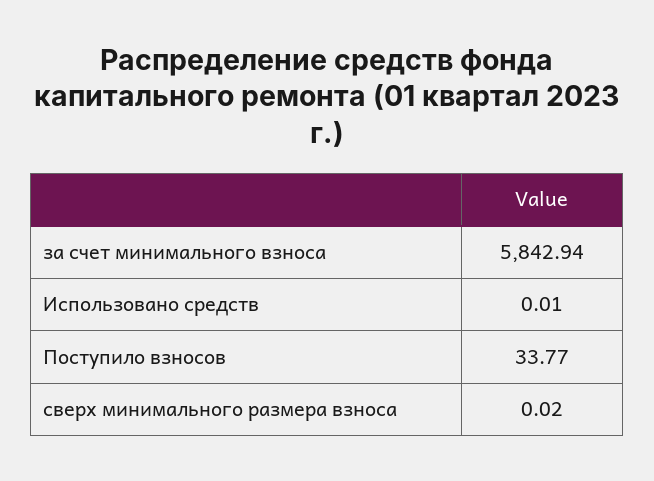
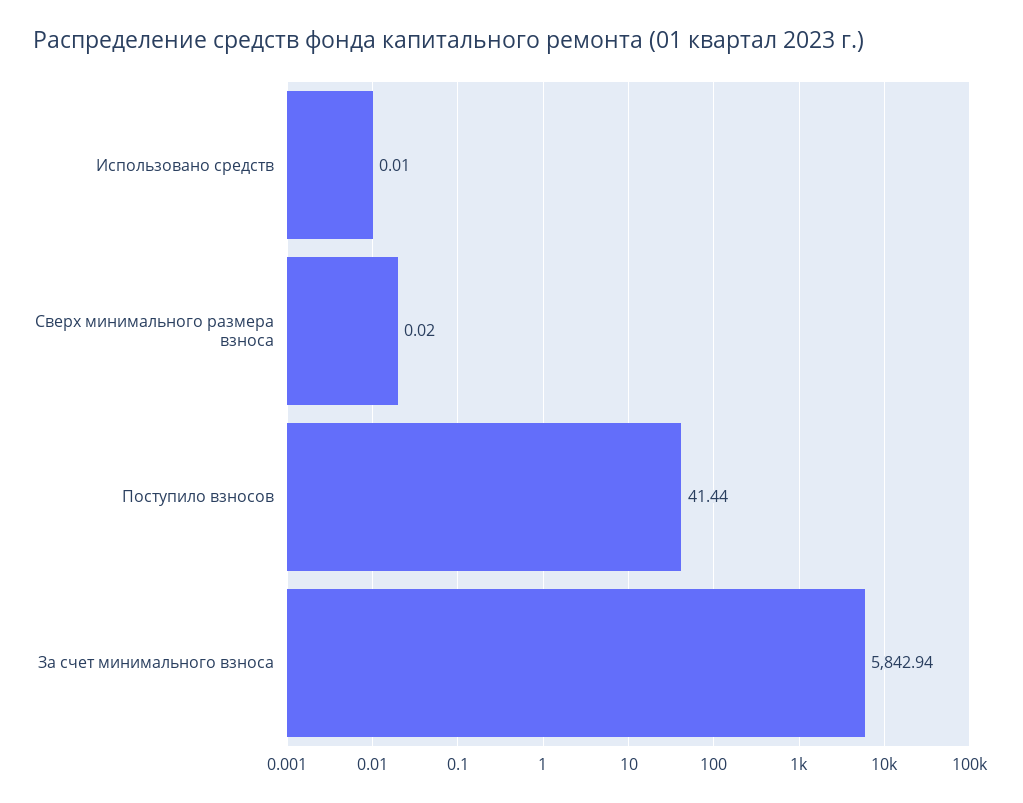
  {
    "за счет минимального взноса": 5842.94,
    "Использовано средств": 0.01,
-   "Поступило взносов": 33.77,
+   "Поступило взносов": 41.44,
    "сверх минимального размера взноса": 0.02
  }

